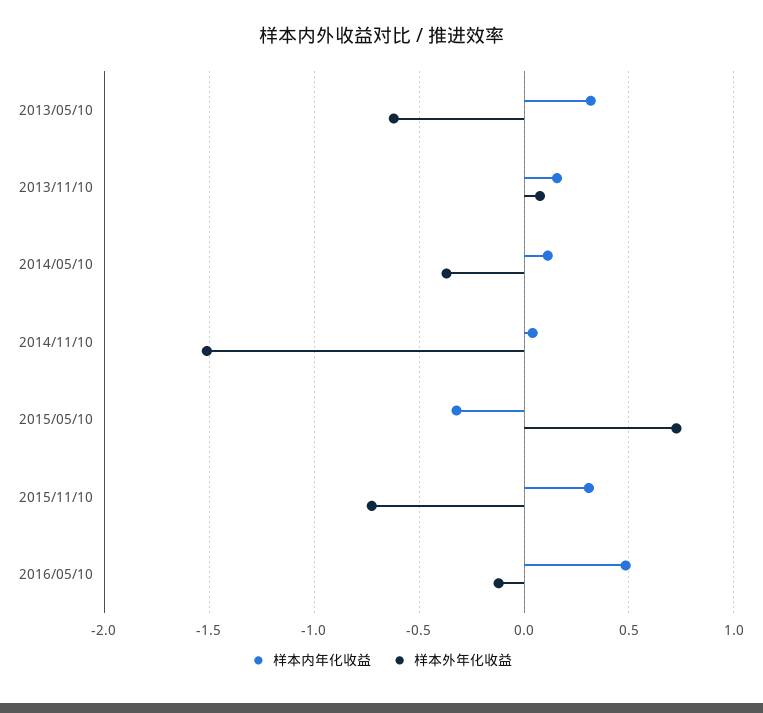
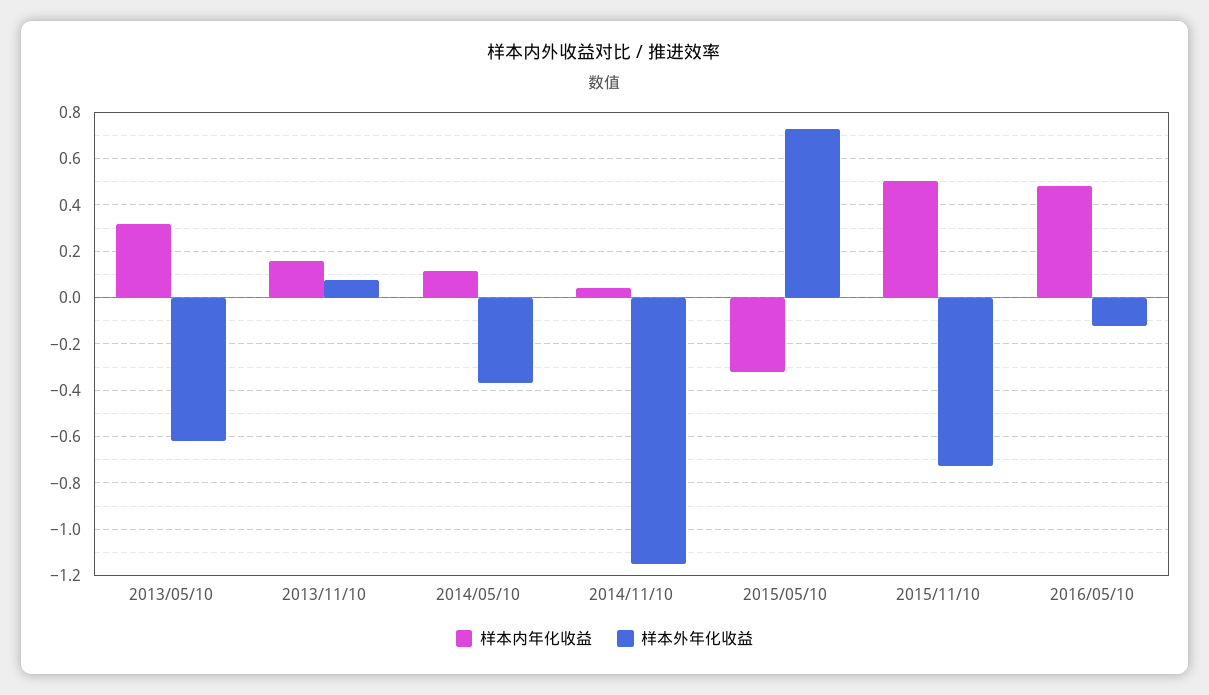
  {
    "样本内年化收益": {
      "2013/05/10": 0.3,
      "2013/11/10": 0.15,
      "2014/05/10": 0.1,
      "2014/11/10": 0.05,
      "2015/05/10": -0.3,
-     "2015/11/10": 0.3,
+     "2015/11/10": 0.5,
      "2016/05/10": 0.5
    },
    "样本外年化收益": {
      "2013/05/10": -0.6,
      "2013/11/10": 0.1,
      "2014/05/10": -0.35,
-     "2014/11/10": -1.5,
+     "2014/11/10": -1.15,
      "2015/05/10": 0.75,
      "2015/11/10": -0.75,
      "2016/05/10": -0.1
    }
  }

